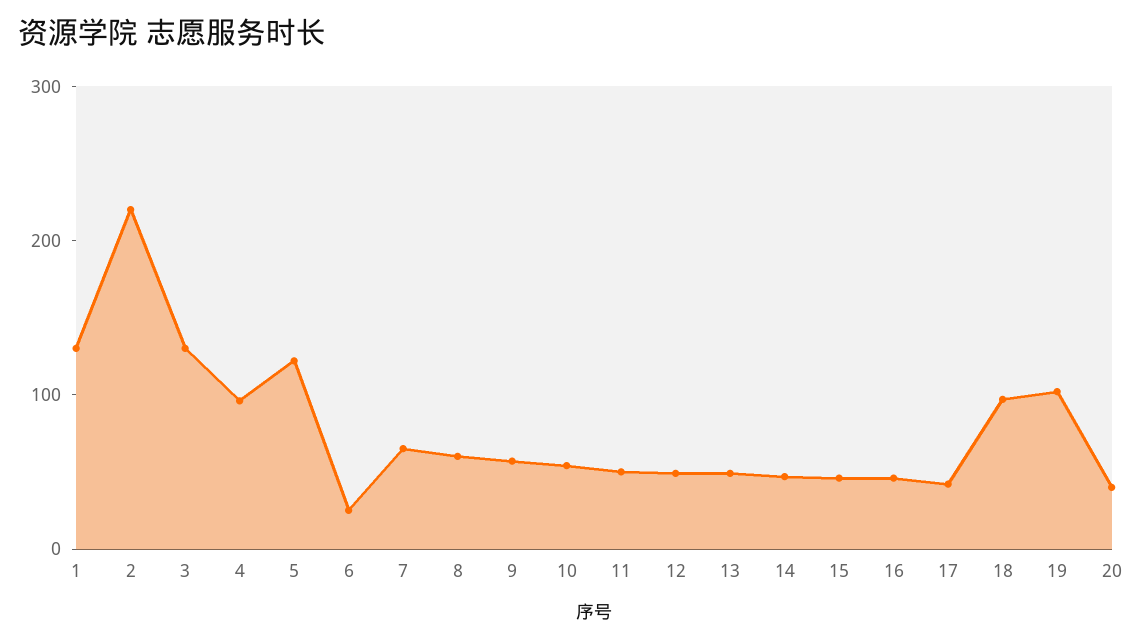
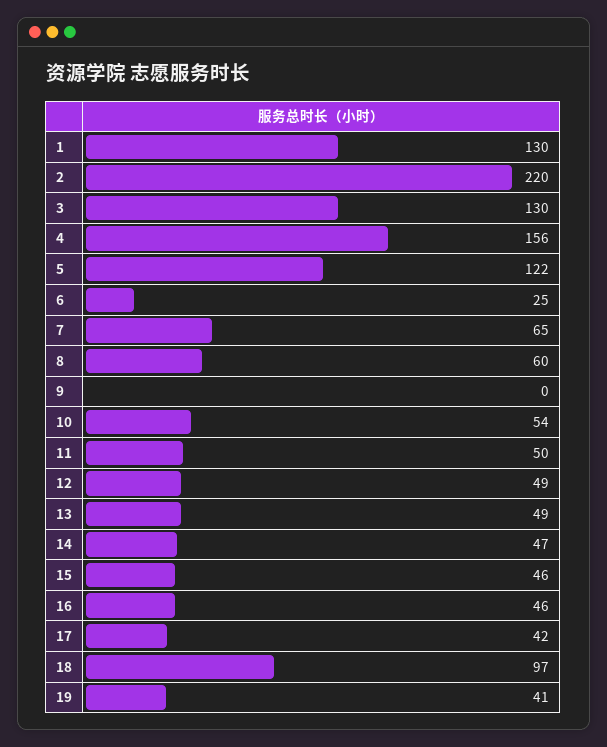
  {
    "1": 130,
    "2": 220,
    "3": 130,
-   "4": 100,
+   "4": 156,
    "5": 122,
    "6": 25,
    "7": 65,
    "8": 60,
-   "9": 60,
+   "9": 0,
    "10": 54,
    "11": 50,
    "12": 49,
    "13": 49,
    "14": 47,
    "15": 46,
    "16": 46,
    "17": 42,
    "18": 97,
-   "19": 100,
+   "19": 41
-   "20": 40
  }

